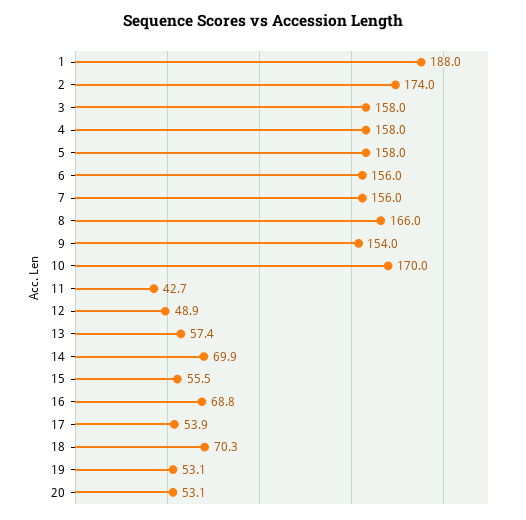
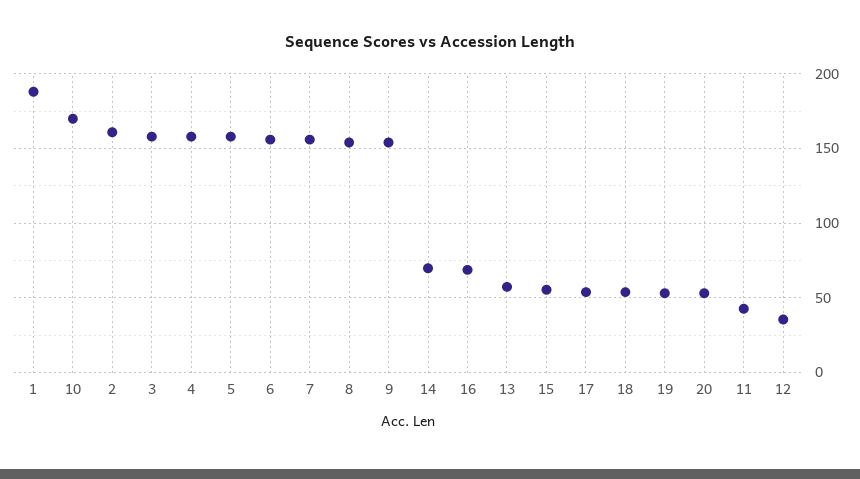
  {
    "1": 188,
-   "2": 174,
+   "2": 160,
    "3": 158,
    "4": 158,
    "5": 158,
    "6": 156,
    "7": 156,
-   "8": 166,
+   "8": 155,
    "9": 154,
    "10": 170,
    "11": 42.7,
-   "12": 48.9,
+   "12": 35,
    "13": 57.4,
    "14": 69.9,
    "15": 55.5,
    "16": 68.8,
    "17": 53.9,
-   "18": 70.3,
+   "18": 55,
    "19": 53.1,
    "20": 53.1
  }

